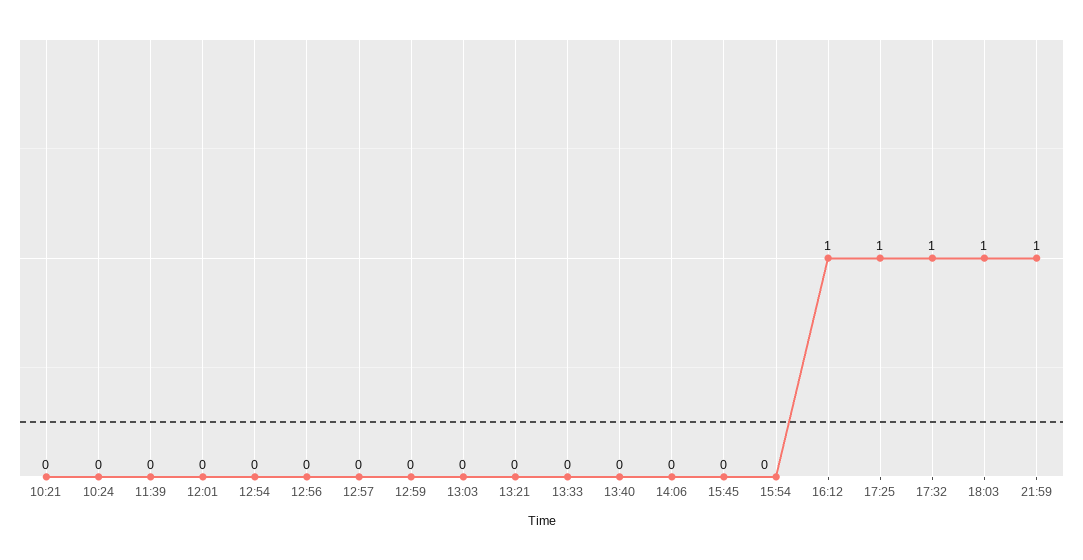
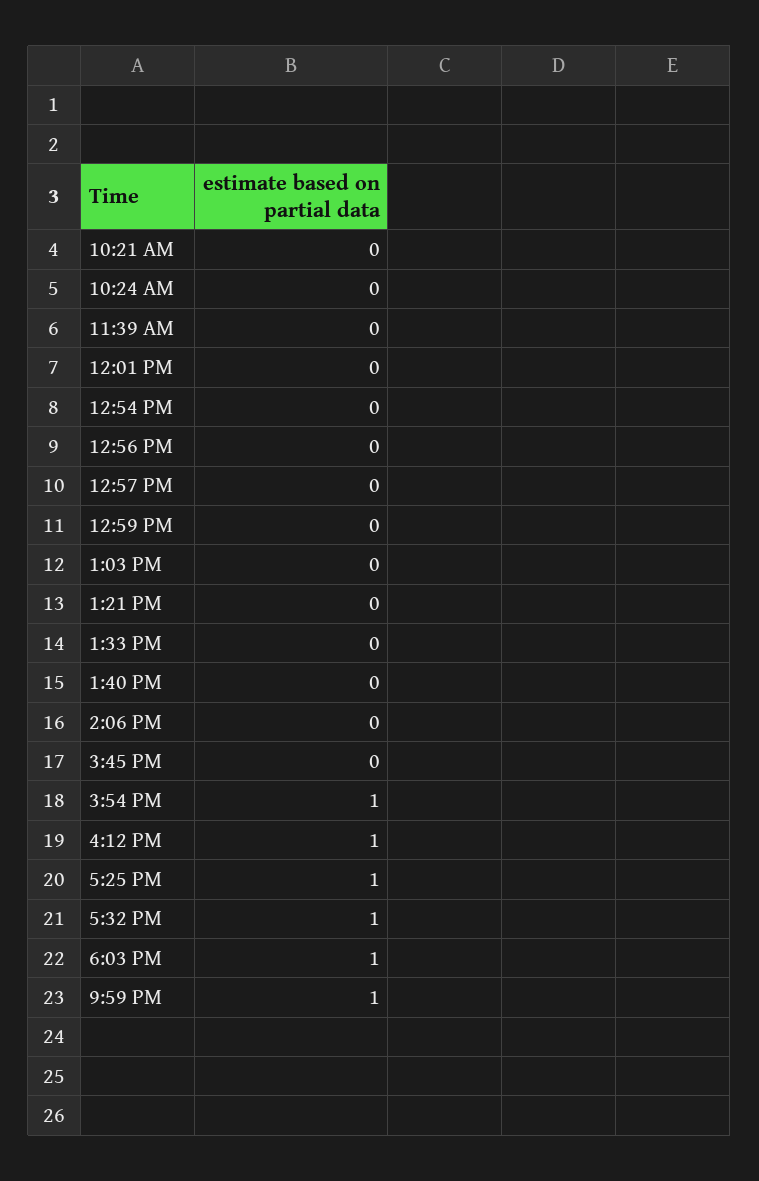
  {
    "10:21": 0,
    "10:24": 0,
    "11:39": 0,
    "12:01": 0,
    "12:54": 0,
    "12:56": 0,
    "12:57": 0,
    "12:59": 0,
    "13:03": 0,
    "13:21": 0,
    "13:33": 0,
    "13:40": 0,
    "14:06": 0,
    "15:45": 0,
-   "15:54": 0,
+   "15:54": 1,
    "16:12": 1,
    "17:25": 1,
    "17:32": 1,
    "18:03": 1,
    "21:59": 1
  }

